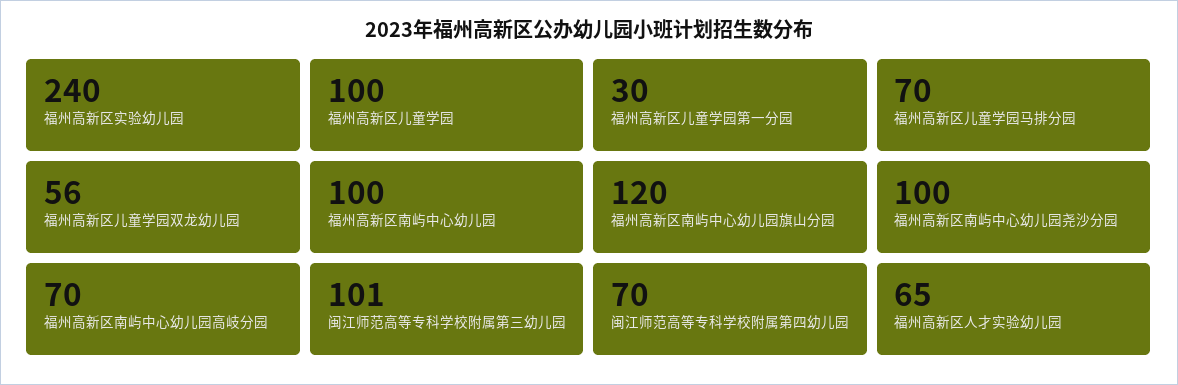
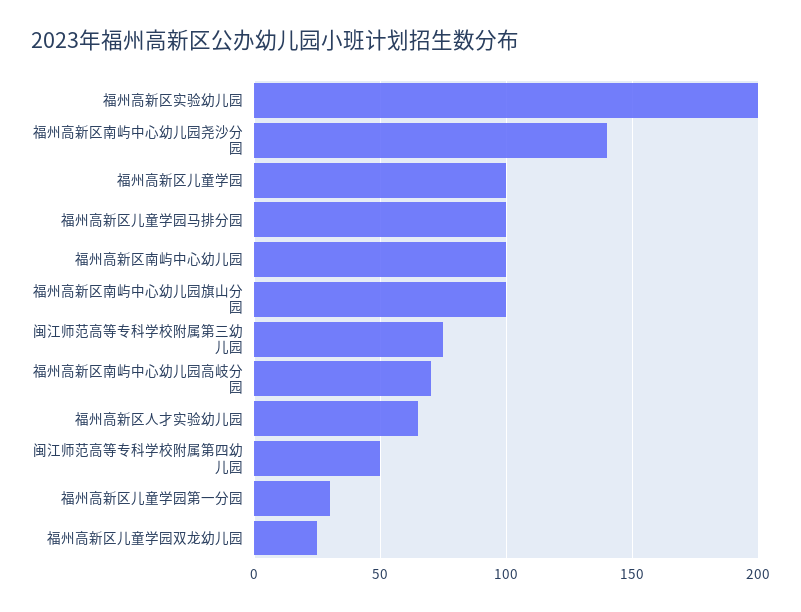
  {
-   "福州高新区实验幼儿园": 240,
+   "福州高新区实验幼儿园": 200,
    "福州高新区儿童学园": 100,
    "福州高新区儿童学园第一分园": 30,
-   "福州高新区儿童学园马排分园": 70,
+   "福州高新区儿童学园马排分园": 100,
-   "福州高新区儿童学园双龙幼儿园": 56,
+   "福州高新区儿童学园双龙幼儿园": 25,
    "福州高新区南屿中心幼儿园": 100,
-   "福州高新区南屿中心幼儿园旗山分园": 120,
+   "福州高新区南屿中心幼儿园旗山分园": 100,
-   "福州高新区南屿中心幼儿园尧沙分园": 100,
+   "福州高新区南屿中心幼儿园尧沙分园": 140,
    "福州高新区南屿中心幼儿园高岐分园": 70,
-   "闽江师范高等专科学校附属第三幼儿园": 101,
+   "闽江师范高等专科学校附属第三幼儿园": 75,
-   "闽江师范高等专科学校附属第四幼儿园": 70,
+   "闽江师范高等专科学校附属第四幼儿园": 50,
    "福州高新区人才实验幼儿园": 65
  }

